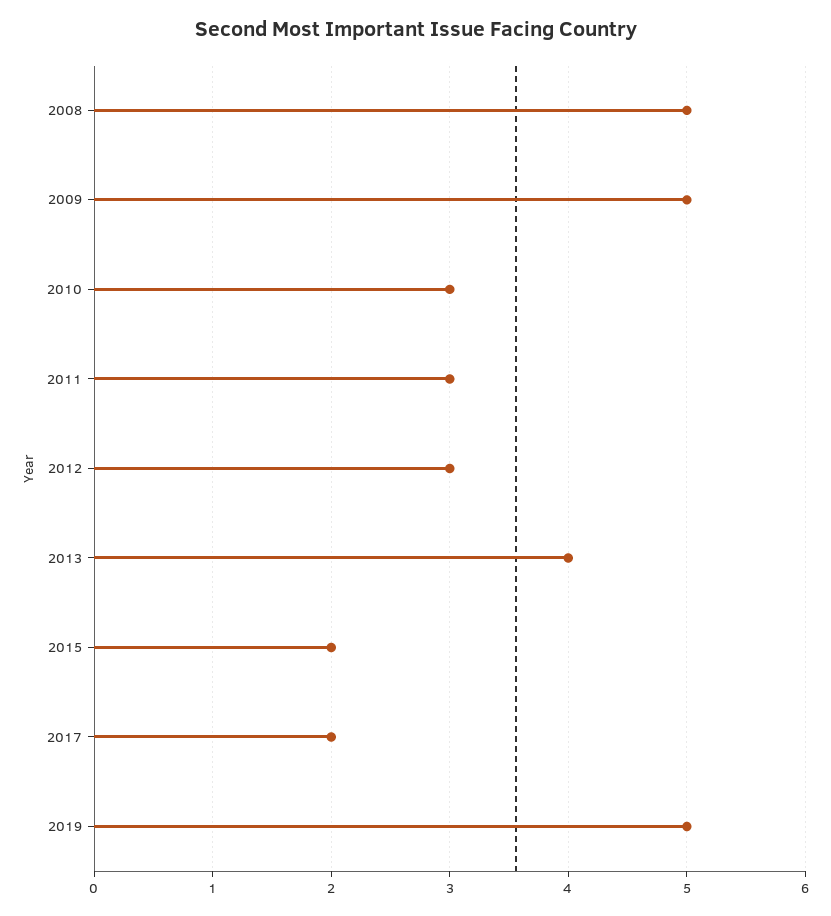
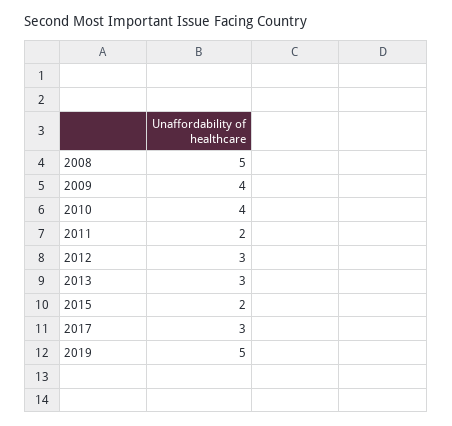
  {
    "2008": 5,
-   "2009": 5,
+   "2009": 4,
-   "2010": 3,
+   "2010": 4,
-   "2011": 3,
+   "2011": 2,
    "2012": 3,
-   "2013": 4,
+   "2013": 3,
    "2015": 2,
-   "2017": 2,
+   "2017": 3,
    "2019": 5
  }

